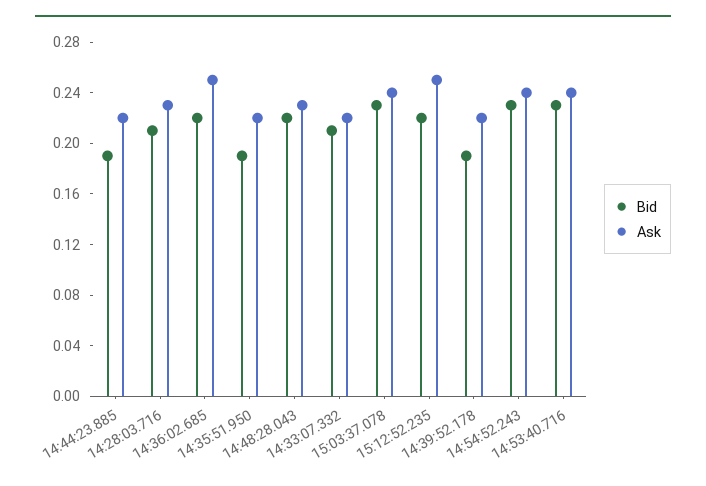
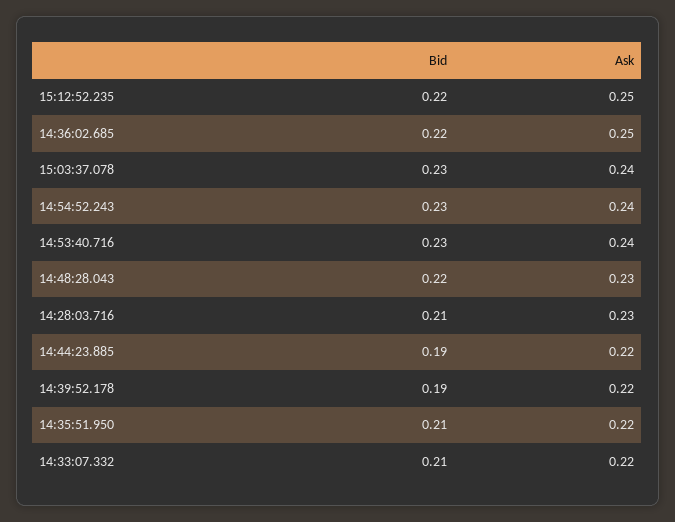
  {
    "Bid": {
      "14:44:23.885": 0.19,
      "14:28:03.716": 0.21,
      "14:36:02.685": 0.22,
-     "14:35:51.950": 0.19,
+     "14:35:51.950": 0.21,
      "14:48:28.043": 0.22,
      "14:33:07.332": 0.21,
      "15:03:37.078": 0.23,
      "15:12:52.235": 0.22,
      "14:39:52.178": 0.19,
      "14:54:52.243": 0.23,
      "14:53:40.716": 0.23
    },
    "Ask": {
      "14:44:23.885": 0.22,
      "14:28:03.716": 0.23,
      "14:36:02.685": 0.25,
      "14:35:51.950": 0.22,
      "14:48:28.043": 0.23,
      "14:33:07.332": 0.22,
      "15:03:37.078": 0.24,
      "15:12:52.235": 0.25,
      "14:39:52.178": 0.22,
      "14:54:52.243": 0.24,
      "14:53:40.716": 0.24
    }
  }

